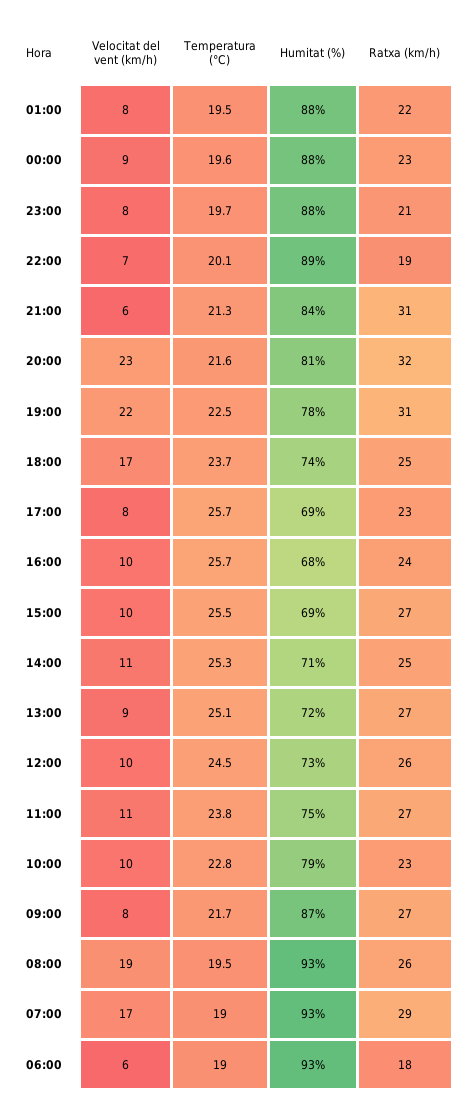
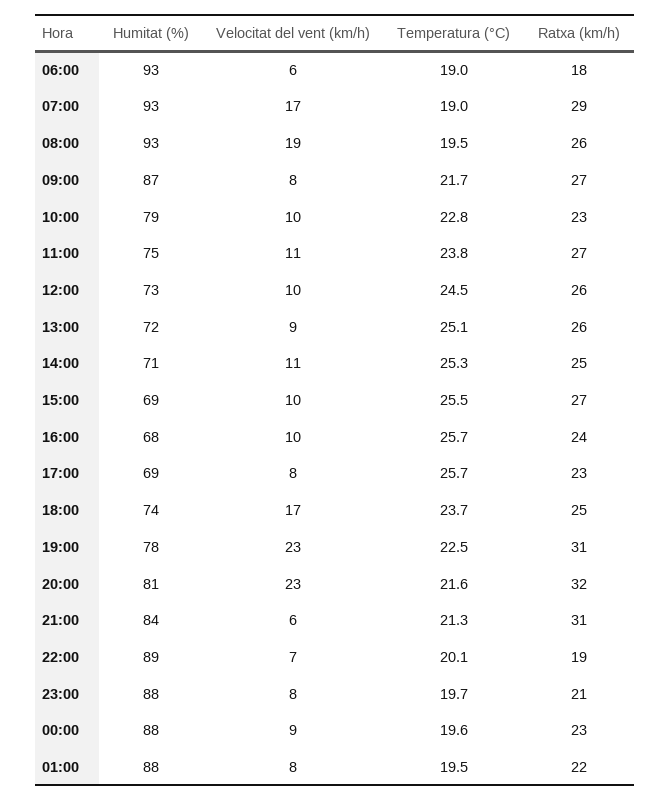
  {
    "Velocitat del vent (km/h)": {
      "01:00": 8,
      "00:00": 9,
      "23:00": 8,
      "22:00": 7,
      "21:00": 6,
      "20:00": 23,
-     "19:00": 22,
+     "19:00": 23,
      "18:00": 17,
      "17:00": 8,
      "16:00": 10,
      "15:00": 10,
      "14:00": 11,
      "13:00": 9,
      "12:00": 10,
      "11:00": 11,
      "10:00": 10,
      "09:00": 8,
      "08:00": 19,
      "07:00": 17,
      "06:00": 6
    },
    "Temperatura (°C)": {
      "01:00": 19.5,
      "00:00": 19.6,
      "23:00": 19.7,
      "22:00": 20.1,
      "21:00": 21.3,
      "20:00": 21.6,
      "19:00": 22.5,
      "18:00": 23.7,
      "17:00": 25.7,
      "16:00": 25.7,
      "15:00": 25.5,
      "14:00": 25.3,
      "13:00": 25.1,
      "12:00": 24.5,
      "11:00": 23.8,
      "10:00": 22.8,
      "09:00": 21.7,
      "08:00": 19.5,
      "07:00": 19,
      "06:00": 19
    },
    "Humitat (%)": {
      "01:00": 88,
      "00:00": 88,
      "23:00": 88,
      "22:00": 89,
      "21:00": 84,
      "20:00": 81,
      "19:00": 78,
      "18:00": 74,
      "17:00": 69,
      "16:00": 68,
      "15:00": 69,
      "14:00": 71,
      "13:00": 72,
      "12:00": 73,
      "11:00": 75,
      "10:00": 79,
      "09:00": 87,
      "08:00": 93,
      "07:00": 93,
      "06:00": 93
    },
    "Ratxa (km/h)": {
      "01:00": 22,
      "00:00": 23,
      "23:00": 21,
      "22:00": 19,
      "21:00": 31,
      "20:00": 32,
      "19:00": 31,
      "18:00": 25,
      "17:00": 23,
      "16:00": 24,
      "15:00": 27,
      "14:00": 25,
-     "13:00": 27,
+     "13:00": 26,
      "12:00": 26,
      "11:00": 27,
      "10:00": 23,
      "09:00": 27,
      "08:00": 26,
      "07:00": 29,
      "06:00": 18
    }
  }

